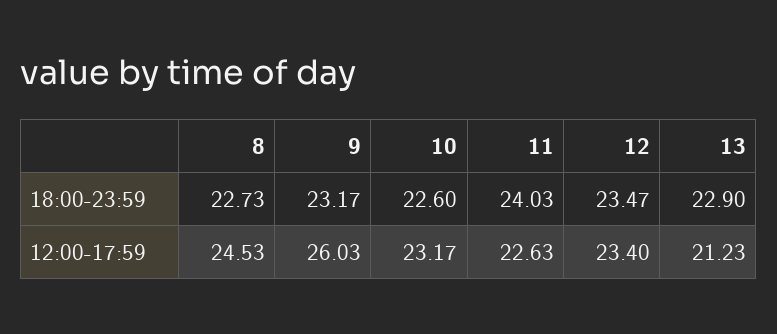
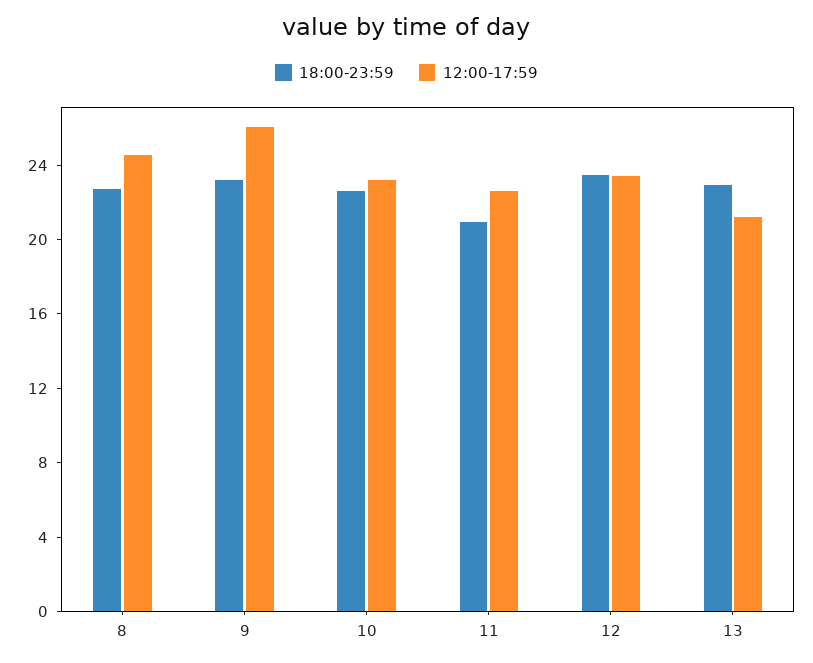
  {
    "18:00-23:59": {
      "8": 22.73,
      "9": 23.17,
      "10": 22.6,
-     "11": 24.03,
+     "11": 21,
      "12": 23.47,
      "13": 22.9
    },
    "12:00-17:59": {
      "8": 24.53,
      "9": 26.03,
      "10": 23.17,
      "11": 22.63,
      "12": 23.4,
      "13": 21.23
    }
  }

